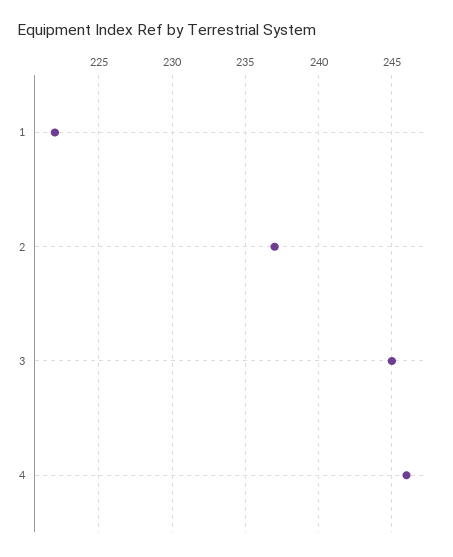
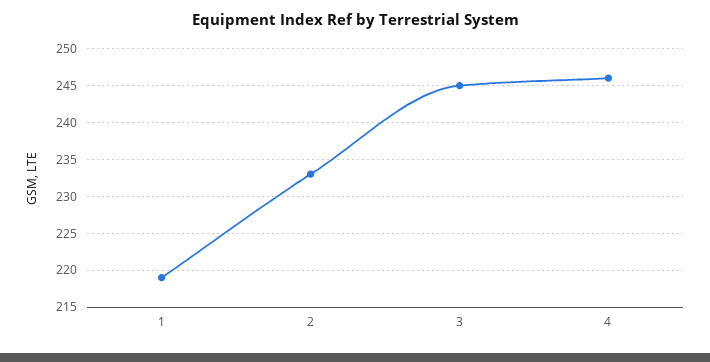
  {
-   "1": 222,
+   "1": 219,
-   "2": 237,
+   "2": 233,
    "3": 245,
    "4": 246
  }

